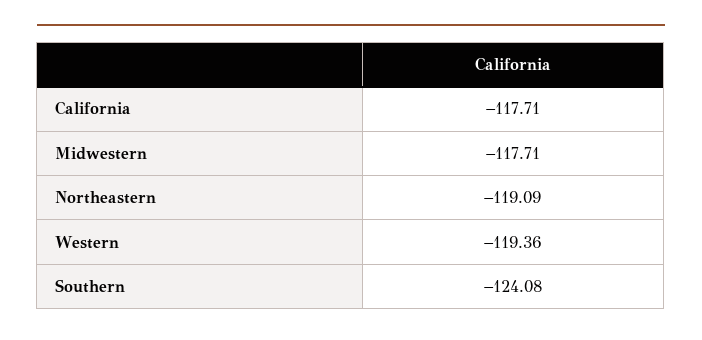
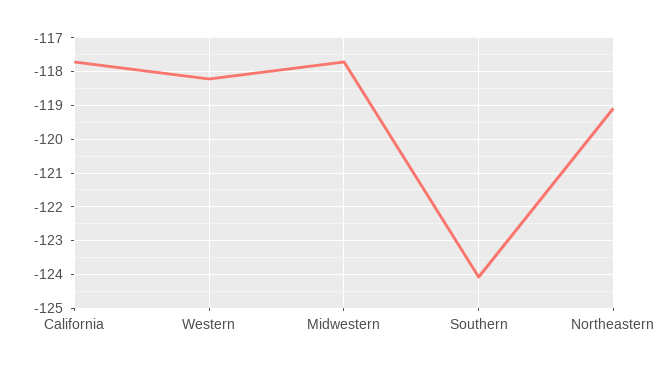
  {
    "California": -117.71,
    "Midwestern": -117.71,
    "Northeastern": -119.09,
-   "Western": -119.36,
+   "Western": -118.2,
    "Southern": -124.08
  }

